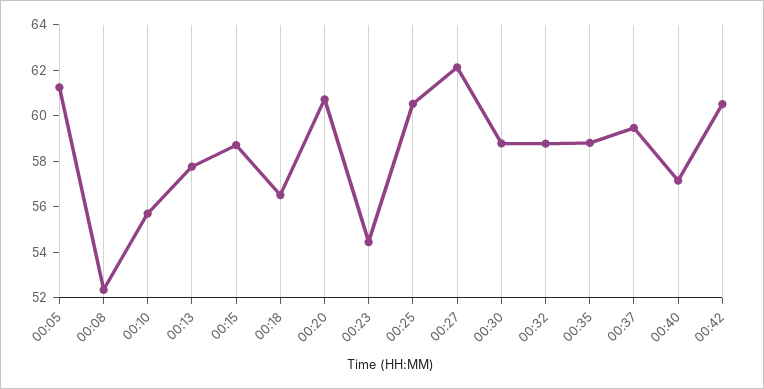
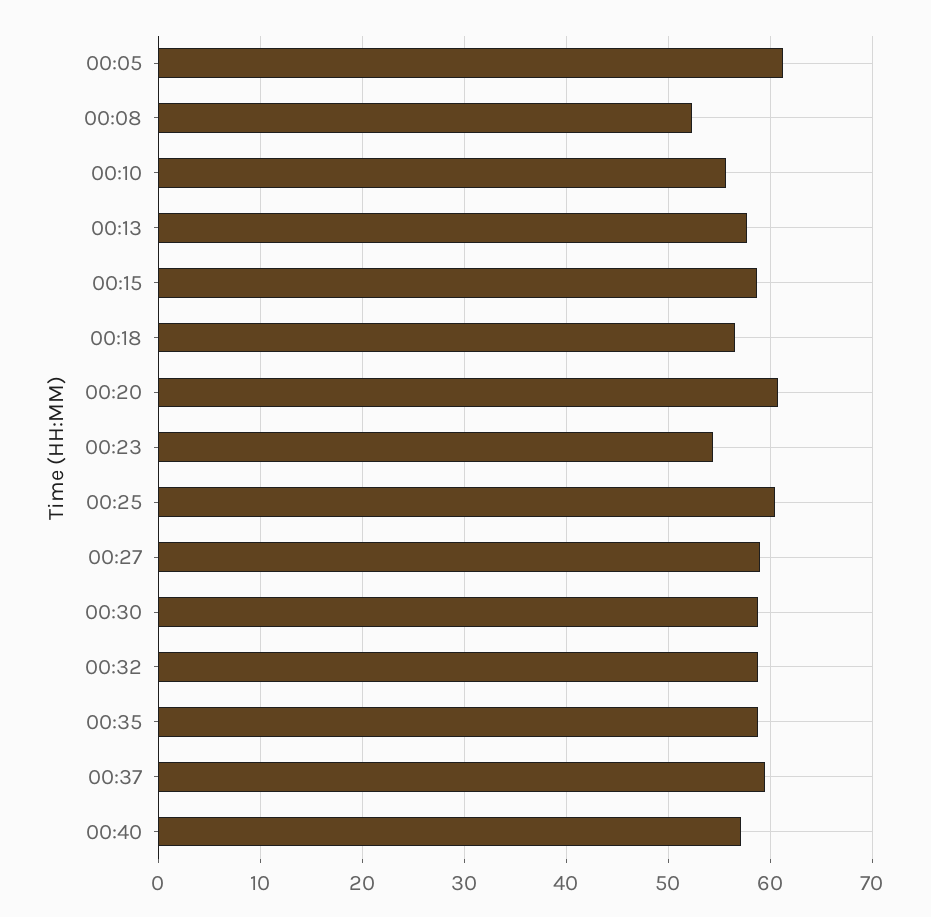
  {
    "00:05": 61.5,
    "00:08": 52.5,
    "00:10": 55.5,
    "00:13": 58,
    "00:15": 58.5,
    "00:18": 56.5,
    "00:20": 60.5,
    "00:23": 54.5,
    "00:25": 60.5,
-   "00:27": 62,
+   "00:27": 59,
    "00:30": 59,
    "00:32": 59,
    "00:35": 59,
    "00:37": 59.5,
-   "00:40": 57,
+   "00:40": 57
-   "00:42": 60.5
  }

